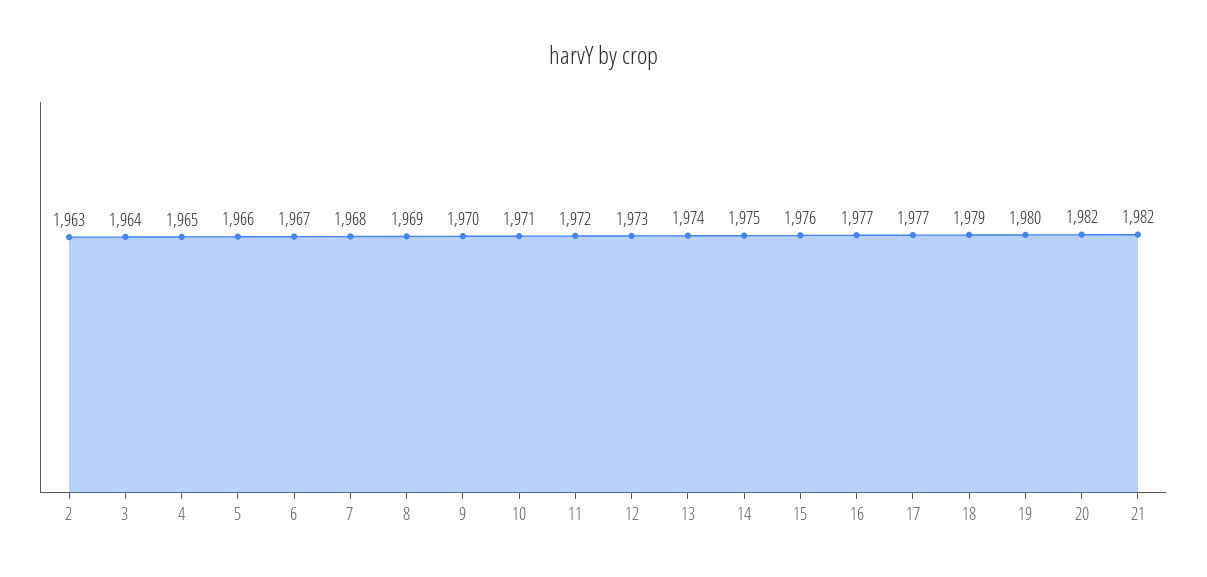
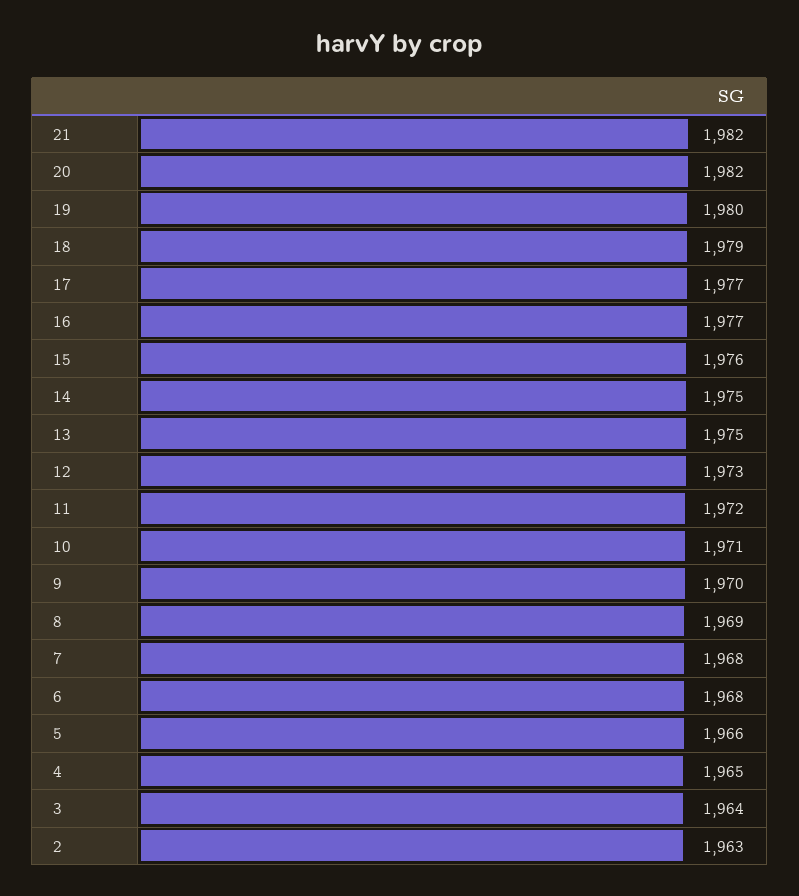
  {
    "2": 1963,
    "3": 1964,
    "4": 1965,
    "5": 1966,
-   "6": 1967,
+   "6": 1968,
    "7": 1968,
    "8": 1969,
    "9": 1970,
    "10": 1971,
    "11": 1972,
    "12": 1973,
-   "13": 1974,
+   "13": 1975,
    "14": 1975,
    "15": 1976,
    "16": 1977,
    "17": 1977,
    "18": 1979,
    "19": 1980,
    "20": 1982,
    "21": 1982
  }

